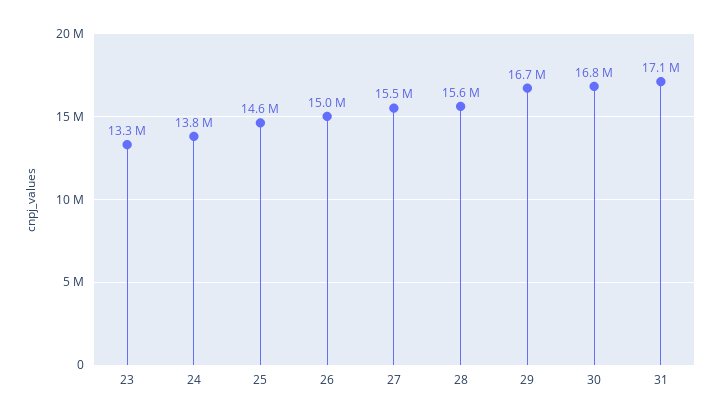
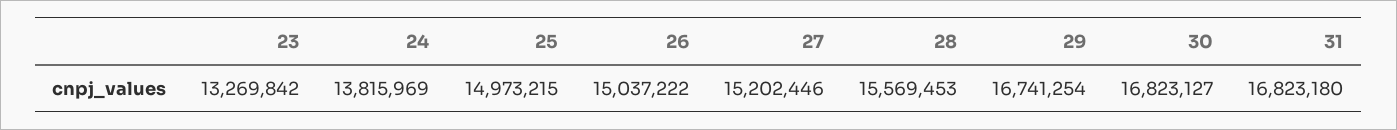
  {
    "23": 13269842,
    "24": 13815969,
-   "25": 14600000,
+   "25": 14973215,
    "26": 15037222,
-   "27": 15500000,
+   "27": 15202446,
    "28": 15569453,
    "29": 16741254,
    "30": 16823127,
-   "31": 17100000
+   "31": 16823180
  }

